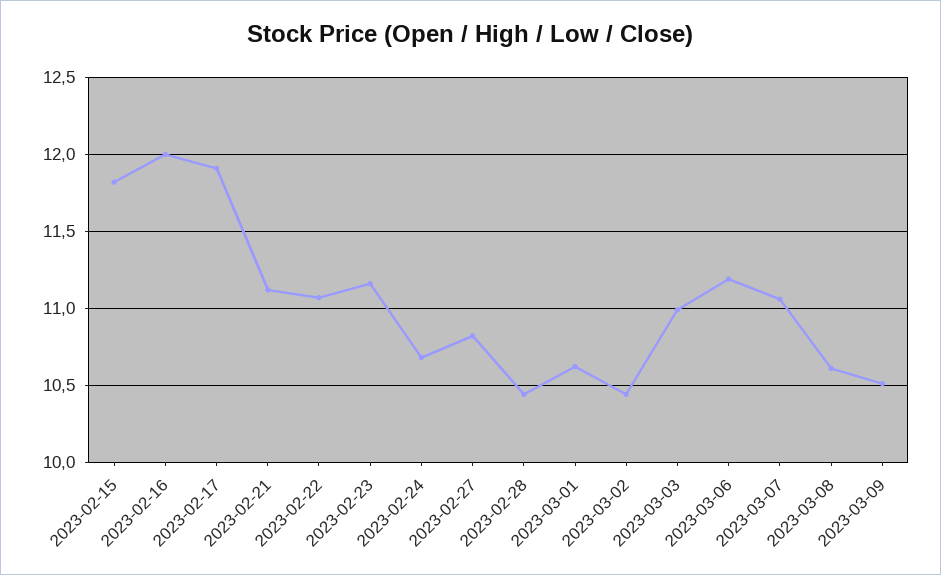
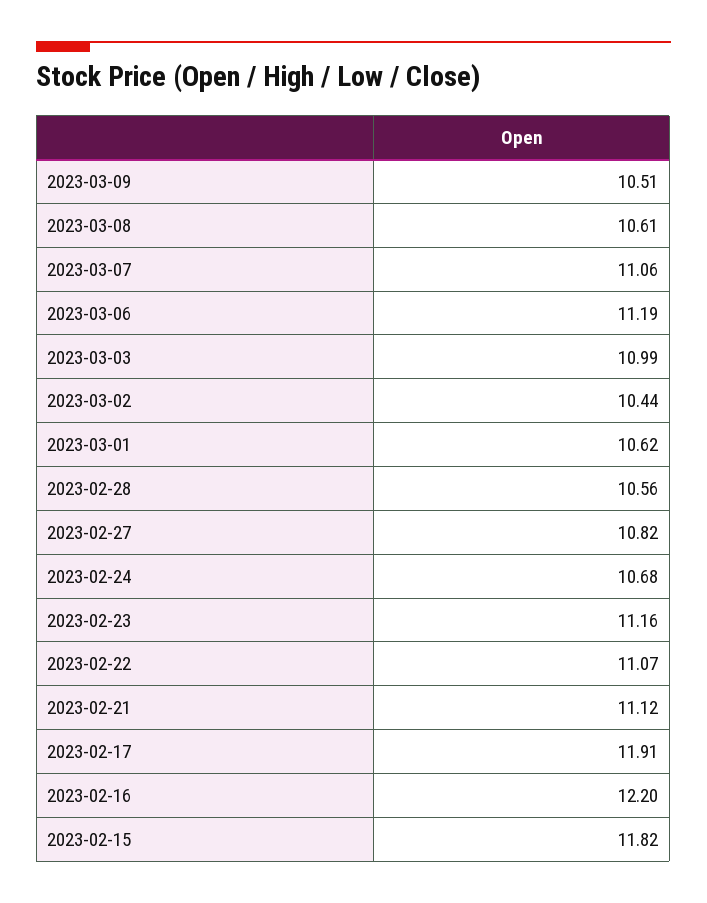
  {
    "2023-02-15": 11.82,
-   "2023-02-16": 12,
+   "2023-02-16": 12.2,
    "2023-02-17": 11.91,
    "2023-02-21": 11.12,
    "2023-02-22": 11.07,
    "2023-02-23": 11.16,
    "2023-02-24": 10.68,
    "2023-02-27": 10.82,
-   "2023-02-28": 10.45,
+   "2023-02-28": 10.56,
    "2023-03-01": 10.62,
    "2023-03-02": 10.44,
    "2023-03-03": 10.99,
    "2023-03-06": 11.19,
    "2023-03-07": 11.06,
    "2023-03-08": 10.61,
    "2023-03-09": 10.51
  }

